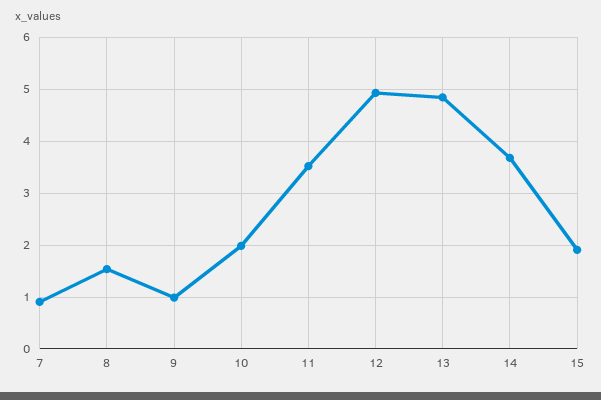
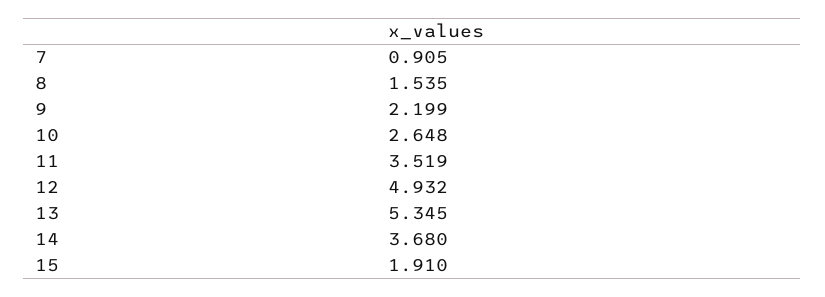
  {
    "7": 0.905,
    "8": 1.535,
-   "9": 1,
+   "9": 2.199,
-   "10": 2,
+   "10": 2.648,
    "11": 3.519,
    "12": 4.932,
-   "13": 4.8,
+   "13": 5.345,
    "14": 3.68,
    "15": 1.91
  }

